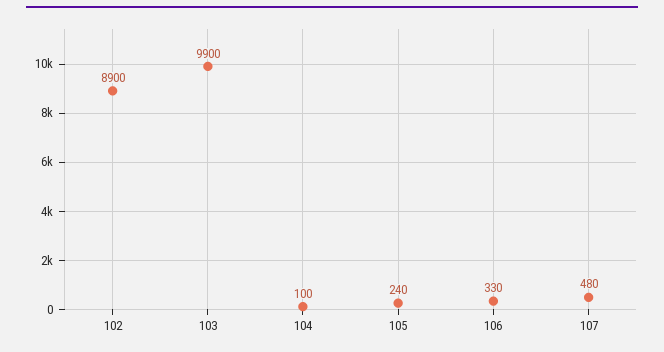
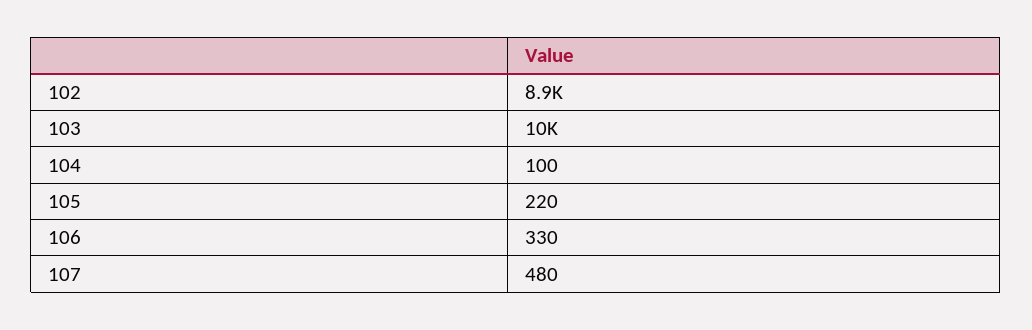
  {
    "102": 8900,
-   "103": 9900,
+   "103": 10000,
    "104": 100,
-   "105": 240,
+   "105": 220,
    "106": 330,
    "107": 480
  }

